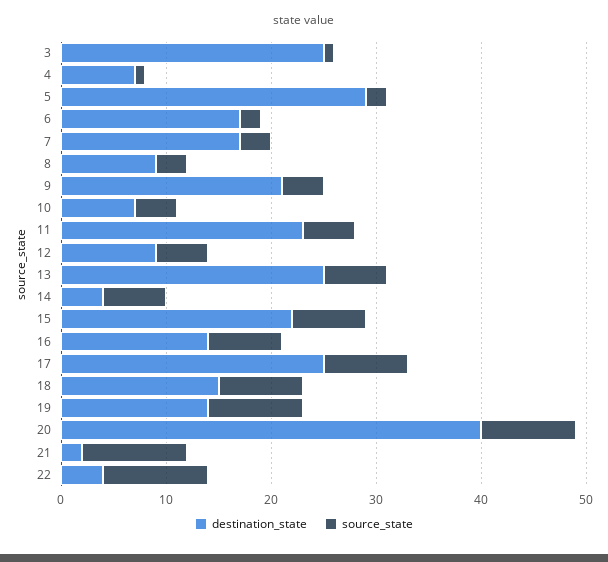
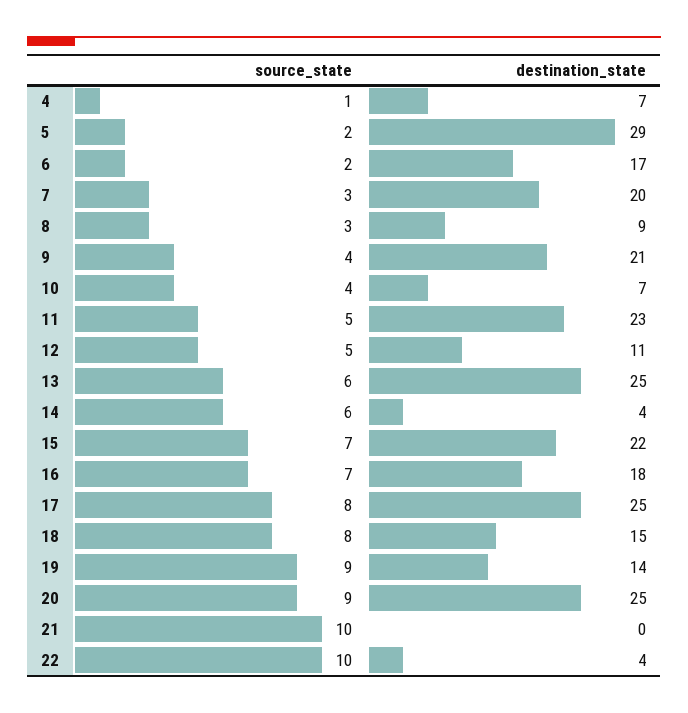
  {
    "destination_state": {
-     "3": 25,
      "4": 7,
      "5": 29,
      "6": 17,
-     "7": 17,
+     "7": 20,
      "8": 9,
      "9": 21,
      "10": 7,
      "11": 23,
-     "12": 9,
+     "12": 11,
      "13": 25,
      "14": 4,
      "15": 22,
-     "16": 14,
+     "16": 18,
      "17": 25,
      "18": 15,
      "19": 14,
-     "20": 40,
+     "20": 25,
-     "21": 2,
+     "21": 0,
      "22": 4
    },
    "source_state": {
-     "3": 1,
      "4": 1,
      "5": 2,
      "6": 2,
      "7": 3,
      "8": 3,
      "9": 4,
      "10": 4,
      "11": 5,
      "12": 5,
      "13": 6,
      "14": 6,
      "15": 7,
      "16": 7,
      "17": 8,
      "18": 8,
      "19": 9,
      "20": 9,
      "21": 10,
      "22": 10
    }
  }

